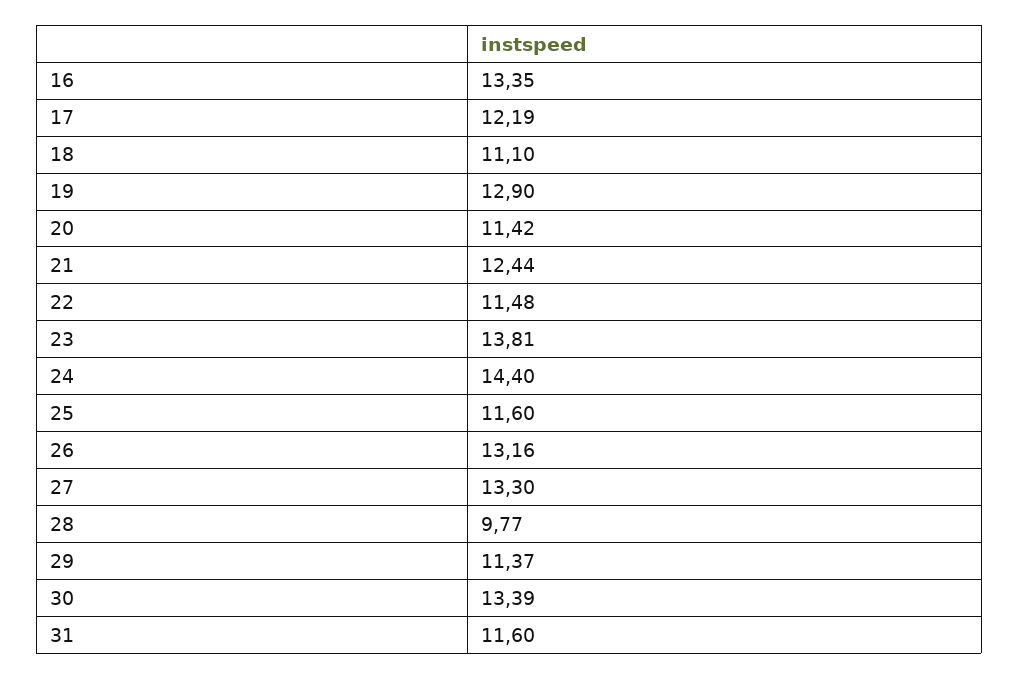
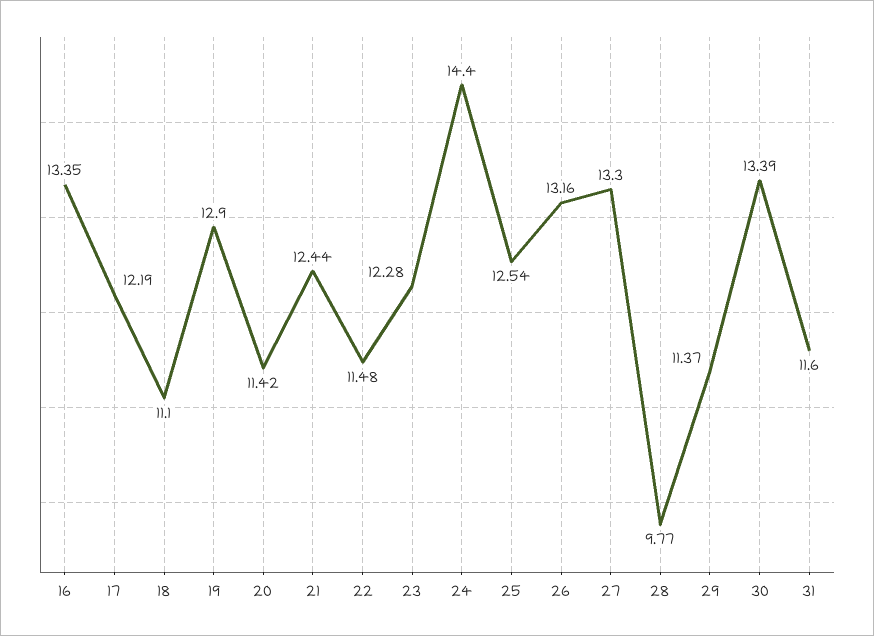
  {
    "16": 13.35,
    "17": 12.19,
    "18": 11.1,
    "19": 12.9,
    "20": 11.42,
    "21": 12.44,
    "22": 11.48,
-   "23": 13.81,
+   "23": 12.28,
    "24": 14.4,
-   "25": 11.6,
+   "25": 12.54,
    "26": 13.16,
    "27": 13.3,
    "28": 9.77,
    "29": 11.37,
    "30": 13.39,
    "31": 11.6
  }

